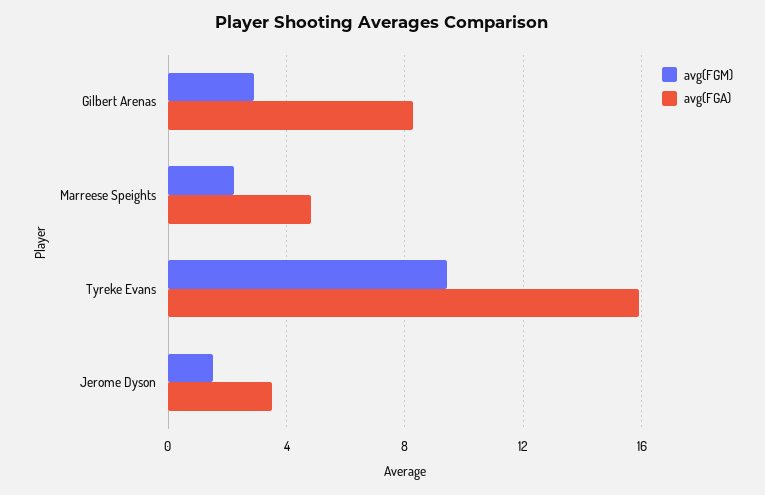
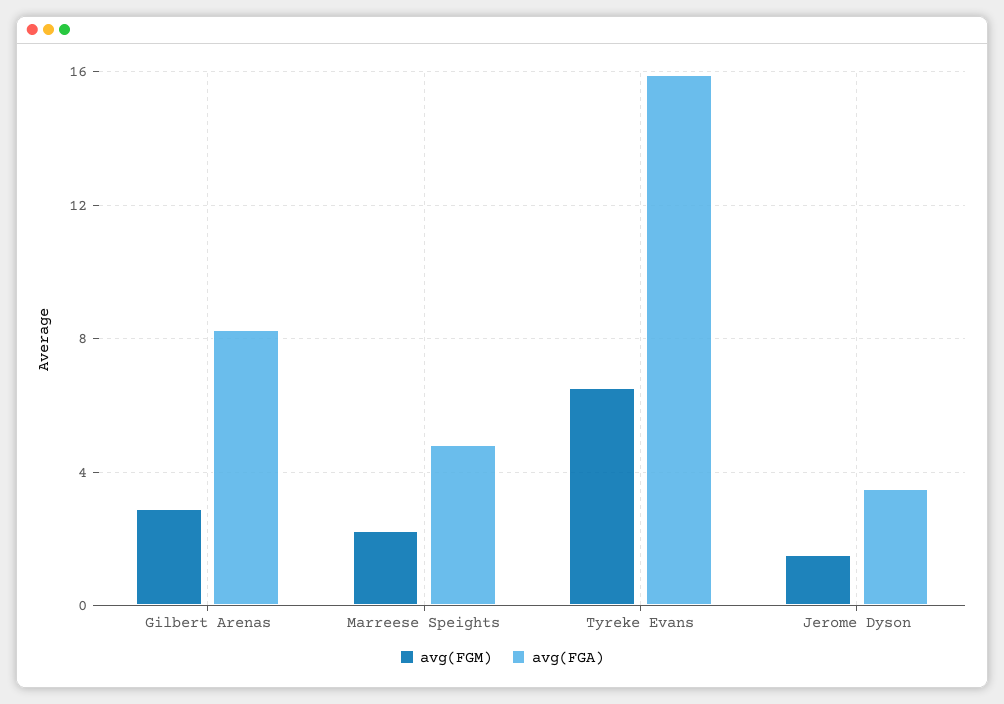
  {
    "avg(FGM)": {
      "Gilbert Arenas": 3,
      "Marreese Speights": 2,
-     "Tyreke Evans": 9.5,
+     "Tyreke Evans": 6.5,
      "Jerome Dyson": 1.5
    },
    "avg(FGA)": {
      "Gilbert Arenas": 8.5,
      "Marreese Speights": 5,
      "Tyreke Evans": 16,
      "Jerome Dyson": 3.5
    }
  }

